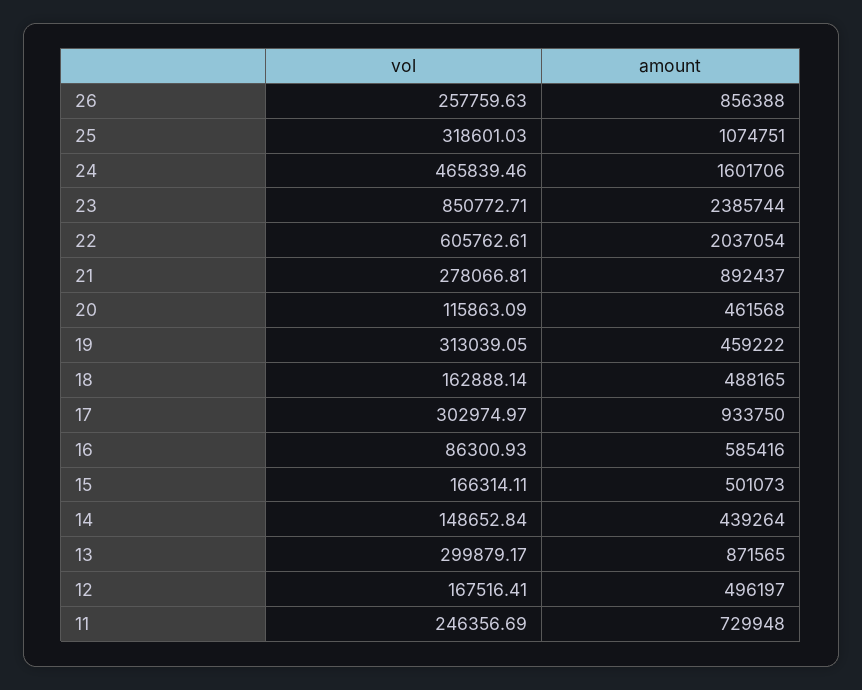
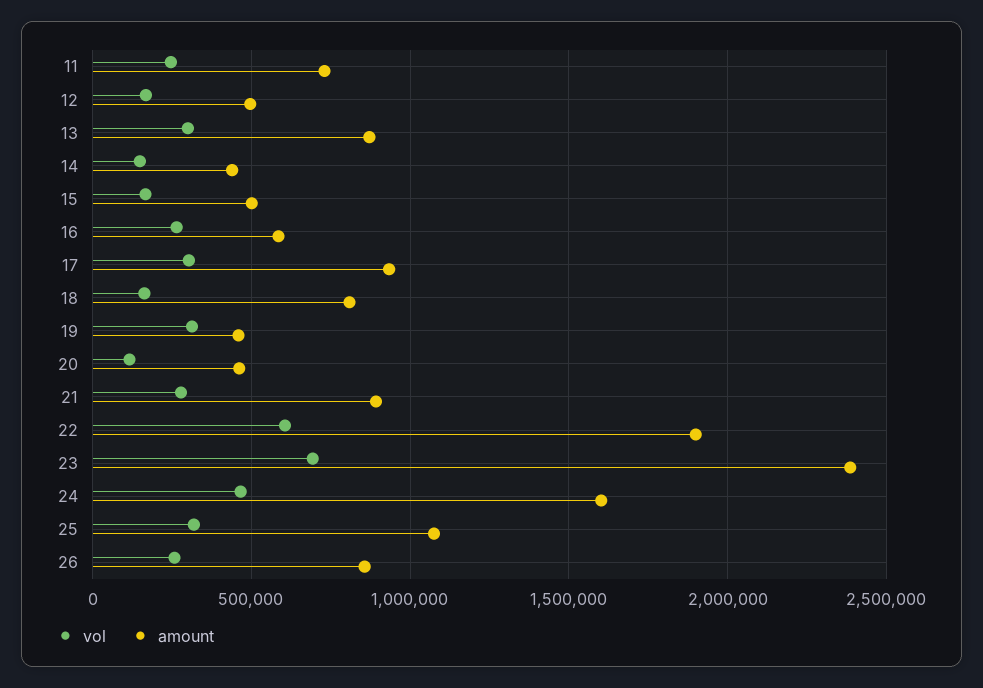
  {
    "vol": {
      "26": 257759.63,
      "25": 318601.03,
      "24": 465839.46,
-     "23": 850772.71,
+     "23": 700000,
      "22": 605762.61,
      "21": 278066.81,
      "20": 115863.09,
      "19": 313039.05,
      "18": 162888.14,
      "17": 302974.97,
-     "16": 86300.93,
+     "16": 250000,
      "15": 166314.11,
      "14": 148652.84,
      "13": 299879.17,
      "12": 167516.41,
      "11": 246356.69
    },
    "amount": {
      "26": 856388,
      "25": 1074751,
      "24": 1601706,
      "23": 2385744,
-     "22": 2037054,
+     "22": 1900000,
      "21": 892437,
      "20": 461568,
      "19": 459222,
-     "18": 488165,
+     "18": 800000,
      "17": 933750,
      "16": 585416,
      "15": 501073,
      "14": 439264,
      "13": 871565,
      "12": 496197,
      "11": 729948
    }
  }

